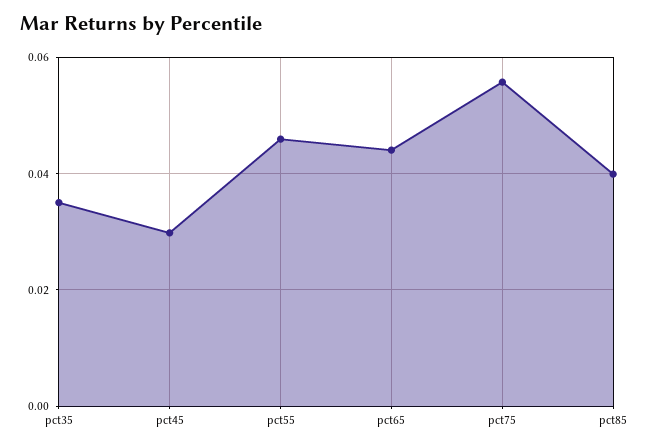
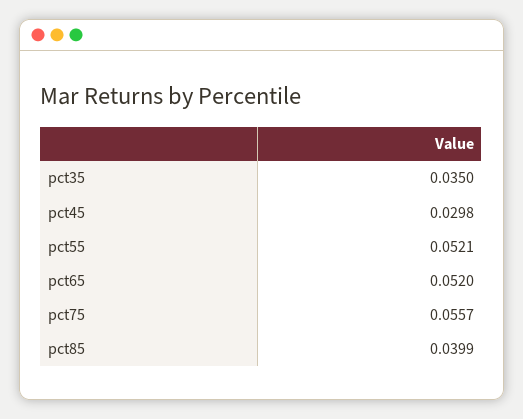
  {
    "pct35": 0.035,
    "pct45": 0.0298,
-   "pct55": 0.046,
+   "pct55": 0.0521,
-   "pct65": 0.044,
+   "pct65": 0.052,
    "pct75": 0.0557,
    "pct85": 0.0399
  }

